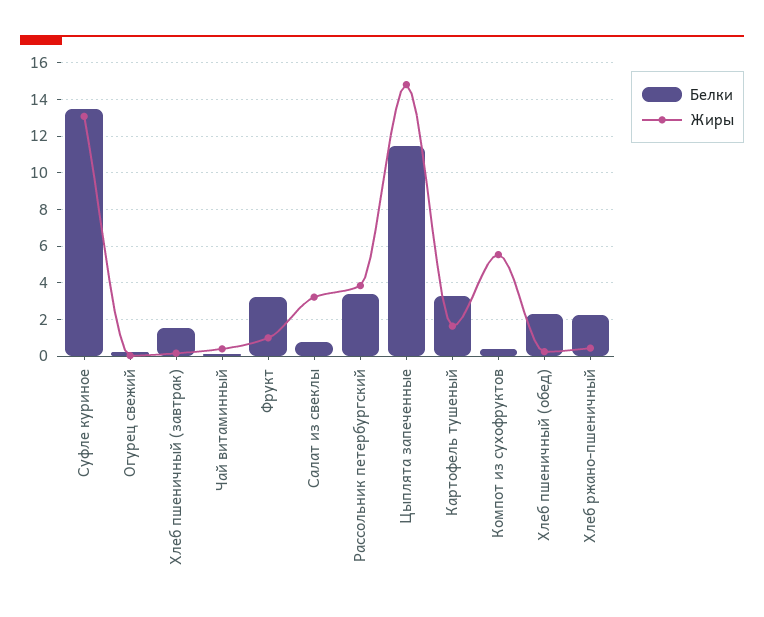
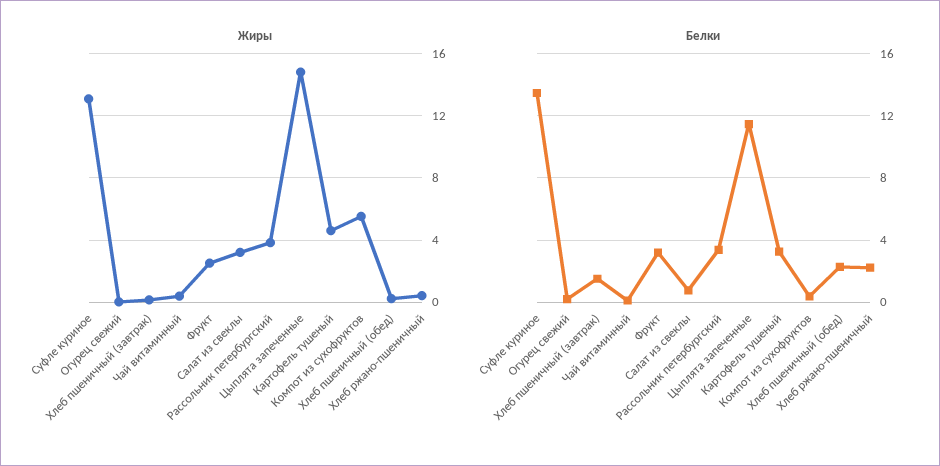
  {
    "Белки": {
      "Суфле куриное": 13.5,
      "Огурец свежий": 0,
      "Хлеб пшеничный (завтрак)": 1.5,
      "Чай витаминный": 0,
      "Фрукт": 3,
      "Салат из свеклы": 1,
      "Рассольник петербургский": 3.5,
      "Цыплята запеченные": 11.5,
      "Картофель тушеный": 3.5,
      "Компот из сухофруктов": 0.5,
      "Хлеб пшеничный (обед)": 2.5,
      "Хлеб ржано-пшеничный": 2
    },
    "Жиры": {
      "Суфле куриное": 13,
      "Огурец свежий": 0,
      "Хлеб пшеничный (завтрак)": 0,
      "Чай витаминный": 0.5,
-     "Фрукт": 1,
+     "Фрукт": 2.5,
      "Салат из свеклы": 3,
      "Рассольник петербургский": 4,
      "Цыплята запеченные": 15,
-     "Картофель тушеный": 1.5,
+     "Картофель тушеный": 4.5,
      "Компот из сухофруктов": 5.5,
      "Хлеб пшеничный (обед)": 0,
      "Хлеб ржано-пшеничный": 0.5
    }
  }

